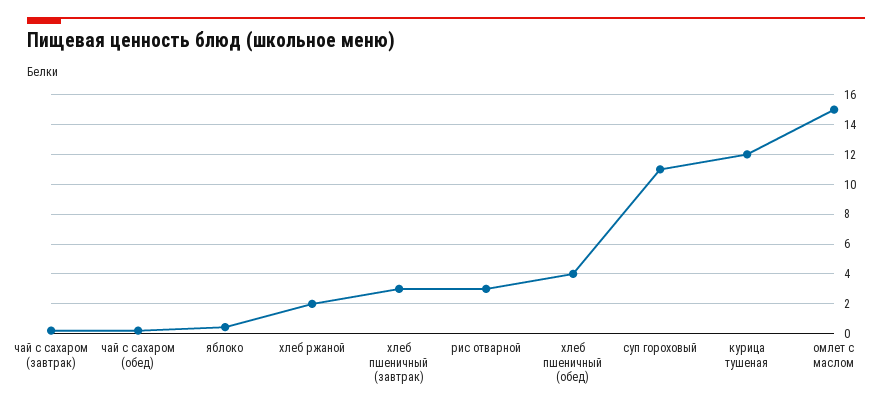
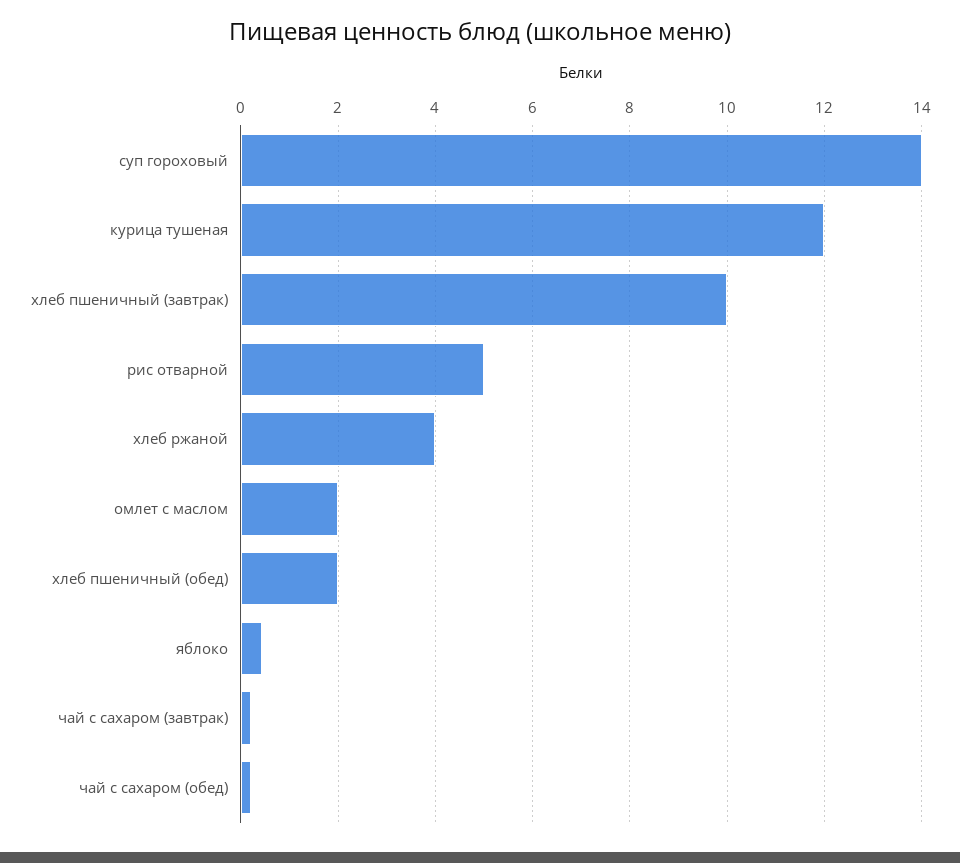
  {
    "чай с сахаром (завтрак)": 0.2,
    "чай с сахаром (обед)": 0.2,
    "яблоко": 0.4,
-   "хлеб ржаной": 2,
+   "хлеб ржаной": 4,
-   "хлеб пшеничный (завтрак)": 3,
+   "хлеб пшеничный (завтрак)": 10,
-   "рис отварной": 3,
+   "рис отварной": 5,
-   "хлеб пшеничный (обед)": 4,
+   "хлеб пшеничный (обед)": 2,
-   "суп гороховый": 11,
+   "суп гороховый": 14,
    "курица тушеная": 12,
-   "омлет с маслом": 15
+   "омлет с маслом": 2
  }

